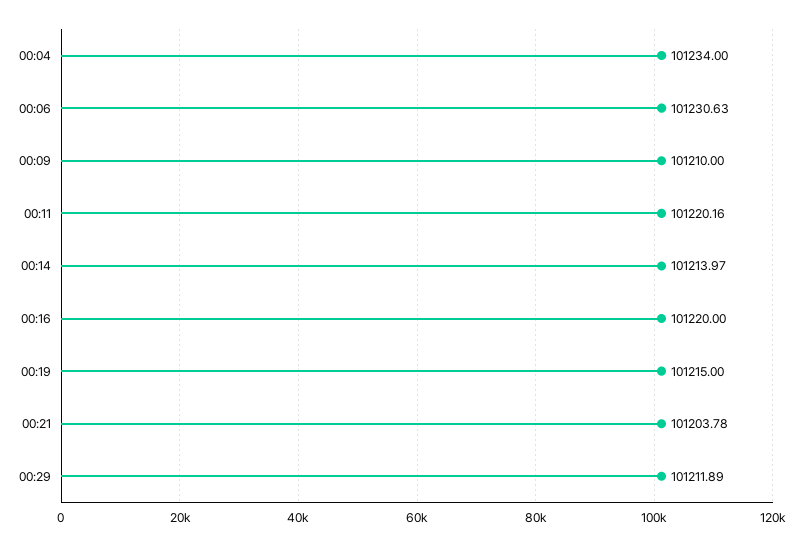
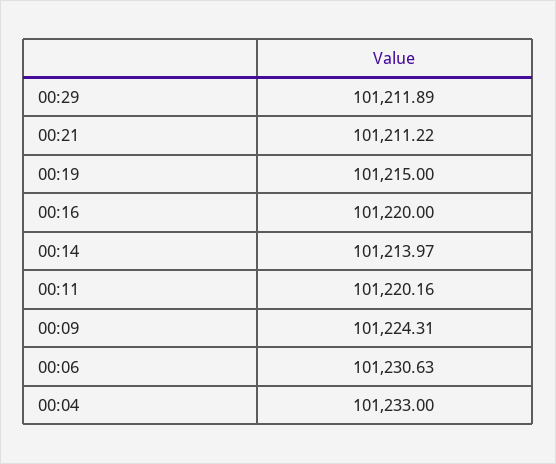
  {
-   "00:04": 101234,
+   "00:04": 101233,
    "00:06": 101230.63,
-   "00:09": 101210,
+   "00:09": 101224.31,
    "00:11": 101220.16,
    "00:14": 101213.97,
    "00:16": 101220,
    "00:19": 101215,
-   "00:21": 101203.78,
+   "00:21": 101211.22,
    "00:29": 101211.89
  }

